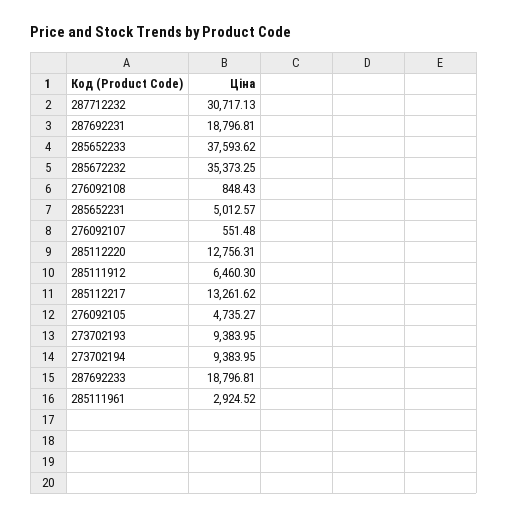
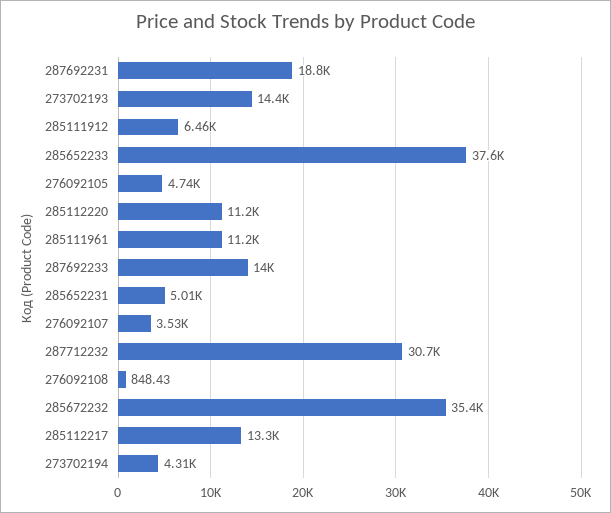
  {
    "287712232": 30717.13,
    "287692231": 18796.81,
    "285652233": 37593.62,
    "285672232": 35373.25,
    "276092108": 848.43,
    "285652231": 5012.57,
-   "276092107": 551.48,
+   "276092107": 3530,
-   "285112220": 12756.31,
+   "285112220": 11200,
    "285111912": 6460.3,
    "285112217": 13261.62,
    "276092105": 4735.27,
-   "273702193": 9383.95,
+   "273702193": 14400,
-   "273702194": 9383.95,
+   "273702194": 4310,
-   "287692233": 18796.81,
+   "287692233": 14000,
-   "285111961": 2924.52
+   "285111961": 11200
  }

